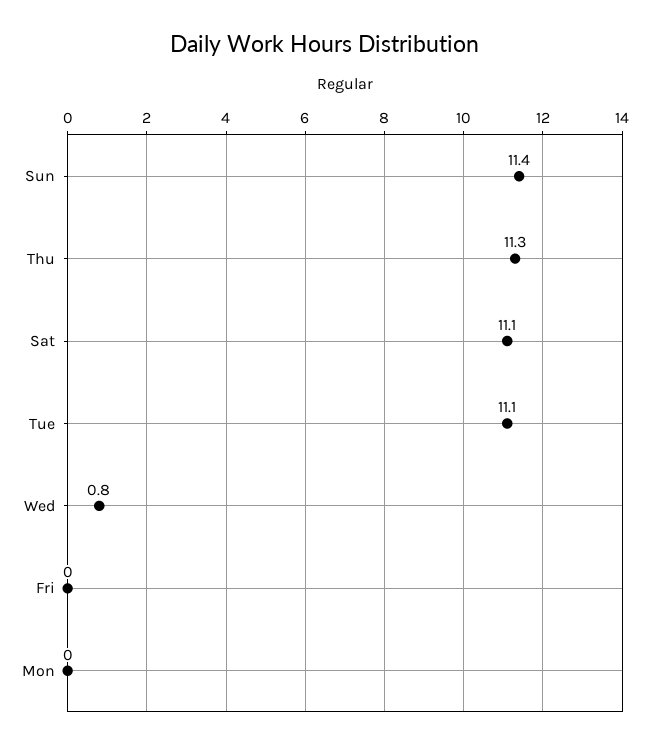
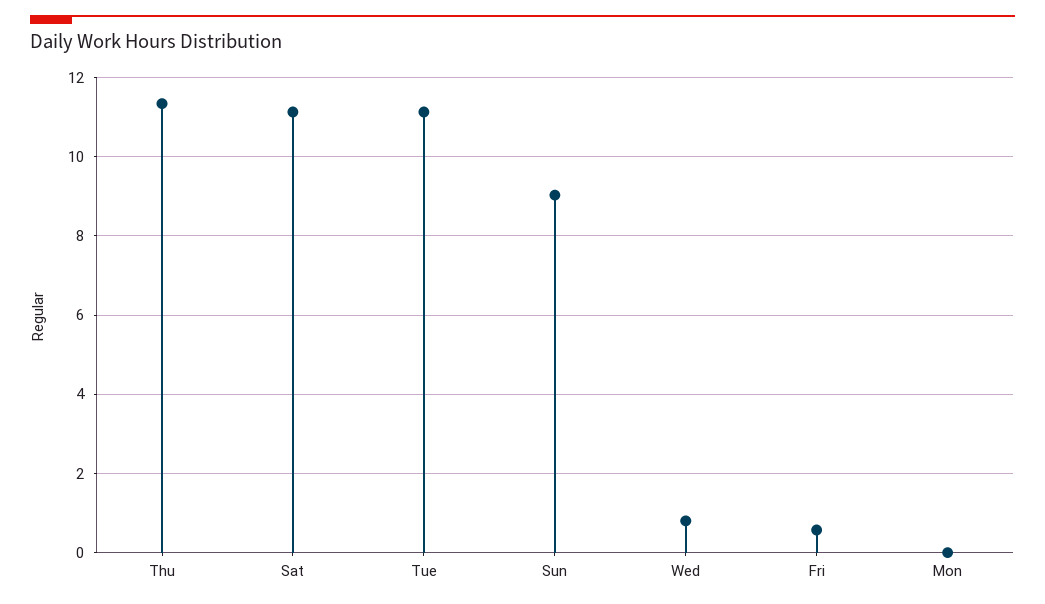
  {
-   "Sun": 11.4,
+   "Sun": 9,
    "Thu": 11.3,
    "Sat": 11.1,
    "Tue": 11.1,
    "Wed": 0.8,
-   "Fri": 0,
+   "Fri": 0.6,
    "Mon": 0
  }

